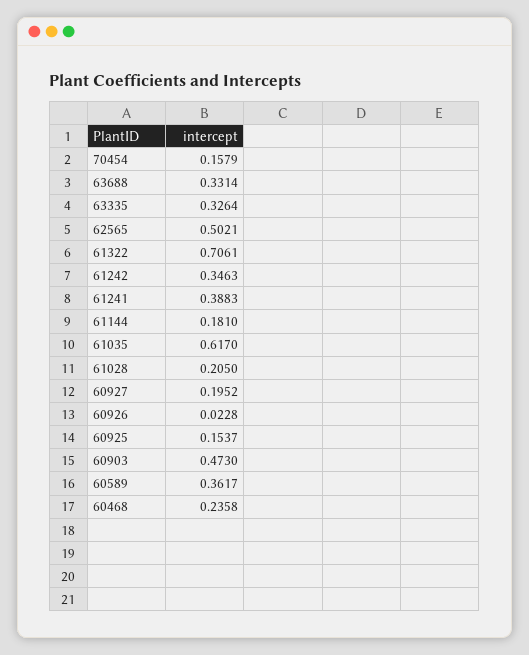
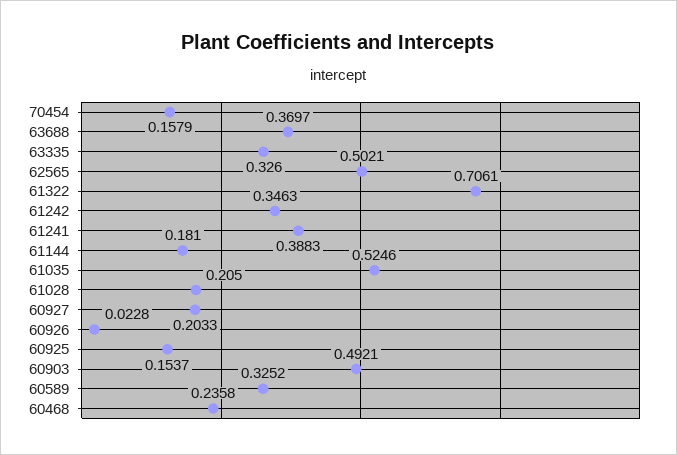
  {
    "70454": 0.1579,
-   "63688": 0.3314,
+   "63688": 0.3697,
-   "63335": 0.3264,
+   "63335": 0.326,
    "62565": 0.5021,
    "61322": 0.7061,
    "61242": 0.3463,
    "61241": 0.3883,
    "61144": 0.181,
-   "61035": 0.617,
+   "61035": 0.5246,
    "61028": 0.205,
-   "60927": 0.1952,
+   "60927": 0.2033,
    "60926": 0.0228,
    "60925": 0.1537,
-   "60903": 0.473,
+   "60903": 0.4921,
-   "60589": 0.3617,
+   "60589": 0.3252,
    "60468": 0.2358
  }

